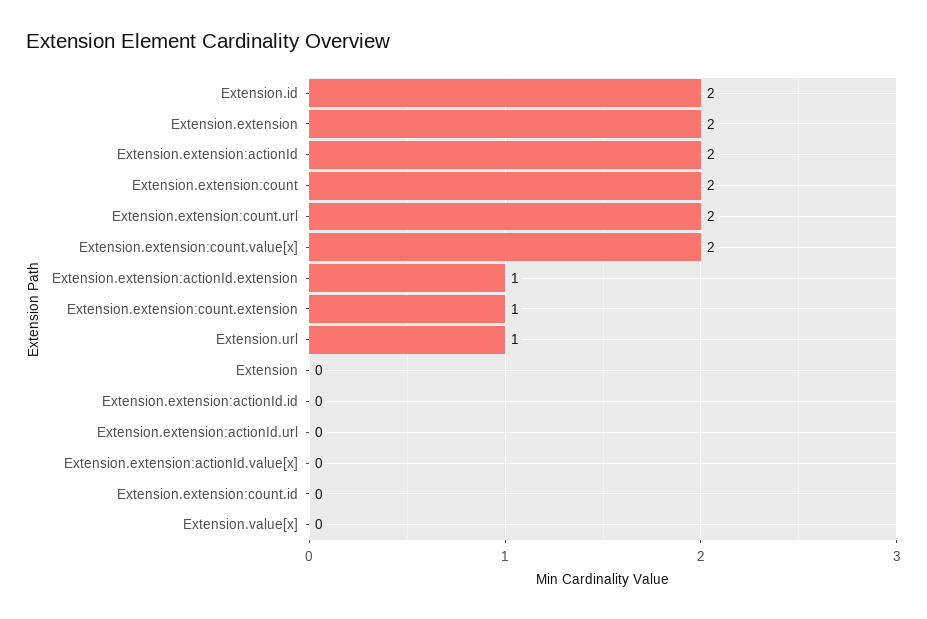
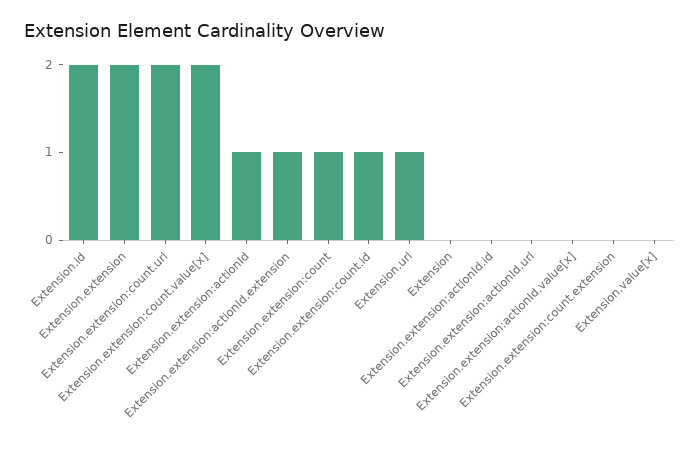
  {
    "Extension.id": 2,
    "Extension.extension": 2,
-   "Extension.extension:actionId": 2,
+   "Extension.extension:actionId": 1,
-   "Extension.extension:count": 2,
+   "Extension.extension:count": 1,
    "Extension.extension:count.url": 2,
    "Extension.extension:count.value[x]": 2,
    "Extension.extension:actionId.extension": 1,
-   "Extension.extension:count.extension": 1,
+   "Extension.extension:count.extension": 0,
    "Extension.url": 1,
    "Extension": 0,
    "Extension.extension:actionId.id": 0,
    "Extension.extension:actionId.url": 0,
    "Extension.extension:actionId.value[x]": 0,
-   "Extension.extension:count.id": 0,
+   "Extension.extension:count.id": 1,
    "Extension.value[x]": 0
  }

